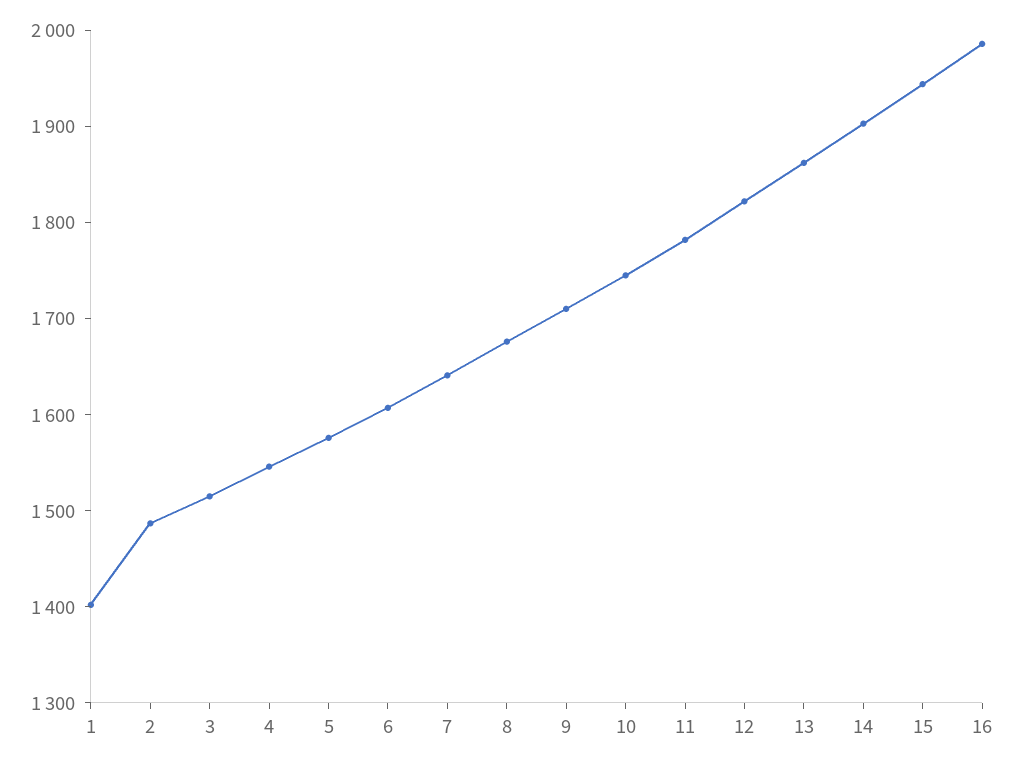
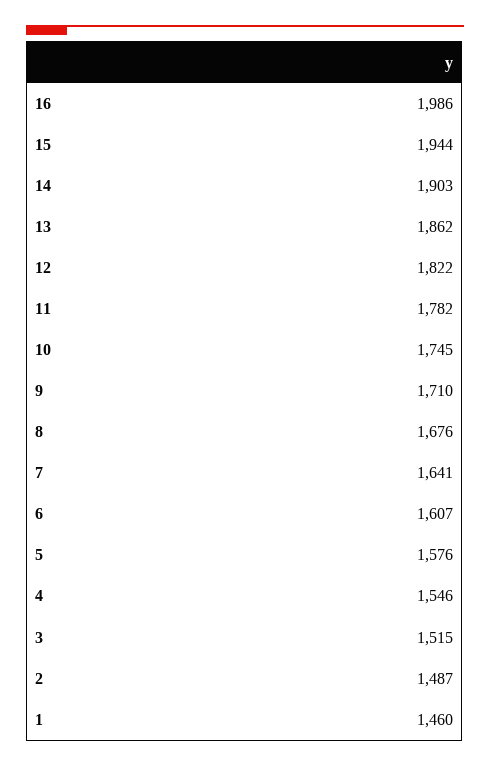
  {
-   "1": 1400,
+   "1": 1460,
    "2": 1487,
    "3": 1515,
    "4": 1546,
    "5": 1576,
    "6": 1607,
    "7": 1641,
    "8": 1676,
    "9": 1710,
    "10": 1745,
    "11": 1782,
    "12": 1822,
    "13": 1862,
    "14": 1903,
    "15": 1944,
    "16": 1986
  }

